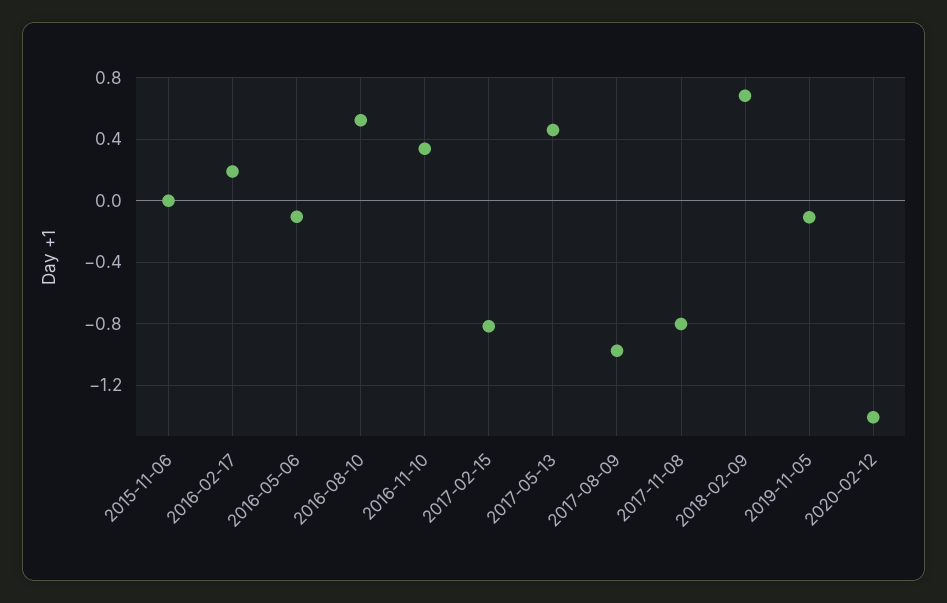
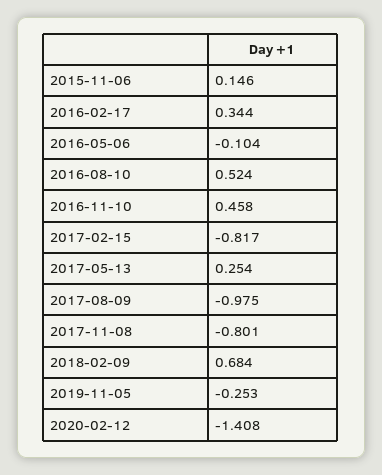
  {
-   "2015-11-06": 0,
+   "2015-11-06": 0.146,
-   "2016-02-17": 0.2,
+   "2016-02-17": 0.344,
    "2016-05-06": -0.104,
    "2016-08-10": 0.524,
-   "2016-11-10": 0.35,
+   "2016-11-10": 0.458,
    "2017-02-15": -0.817,
-   "2017-05-13": 0.45,
+   "2017-05-13": 0.254,
    "2017-08-09": -0.975,
    "2017-11-08": -0.801,
    "2018-02-09": 0.684,
-   "2019-11-05": -0.1,
+   "2019-11-05": -0.253,
    "2020-02-12": -1.408
  }

